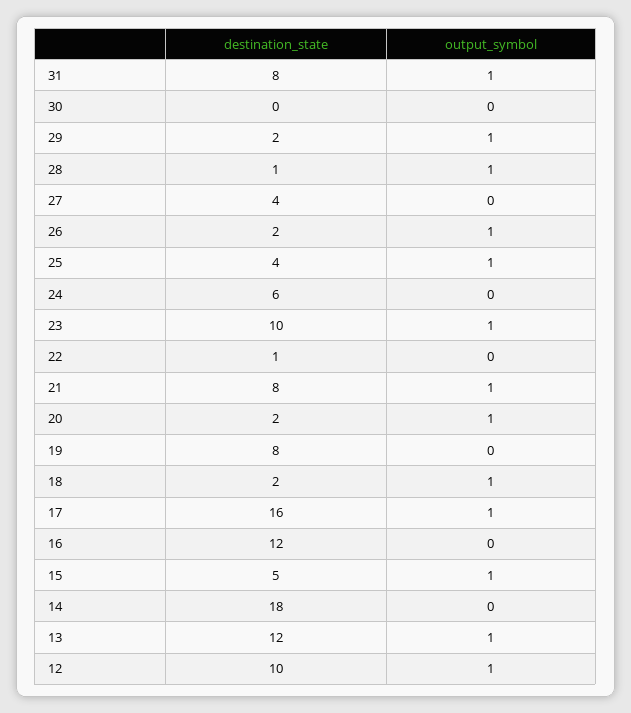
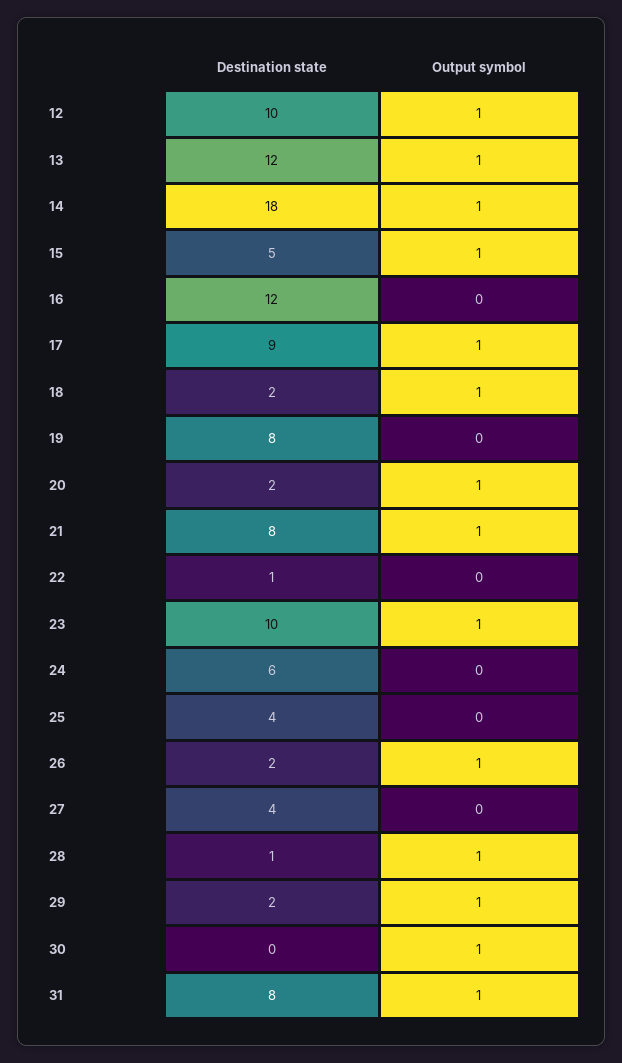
  {
    "destination_state": {
      "31": 8,
      "30": 0,
      "29": 2,
      "28": 1,
      "27": 4,
      "26": 2,
      "25": 4,
      "24": 6,
      "23": 10,
      "22": 1,
      "21": 8,
      "20": 2,
      "19": 8,
      "18": 2,
-     "17": 16,
+     "17": 9,
      "16": 12,
      "15": 5,
      "14": 18,
      "13": 12,
      "12": 10
    },
    "output_symbol": {
      "31": 1,
-     "30": 0,
+     "30": 1,
      "29": 1,
      "28": 1,
      "27": 0,
      "26": 1,
-     "25": 1,
+     "25": 0,
      "24": 0,
      "23": 1,
      "22": 0,
      "21": 1,
      "20": 1,
      "19": 0,
      "18": 1,
      "17": 1,
      "16": 0,
      "15": 1,
-     "14": 0,
+     "14": 1,
      "13": 1,
      "12": 1
    }
  }

